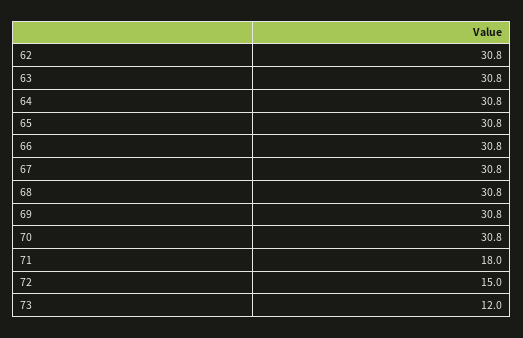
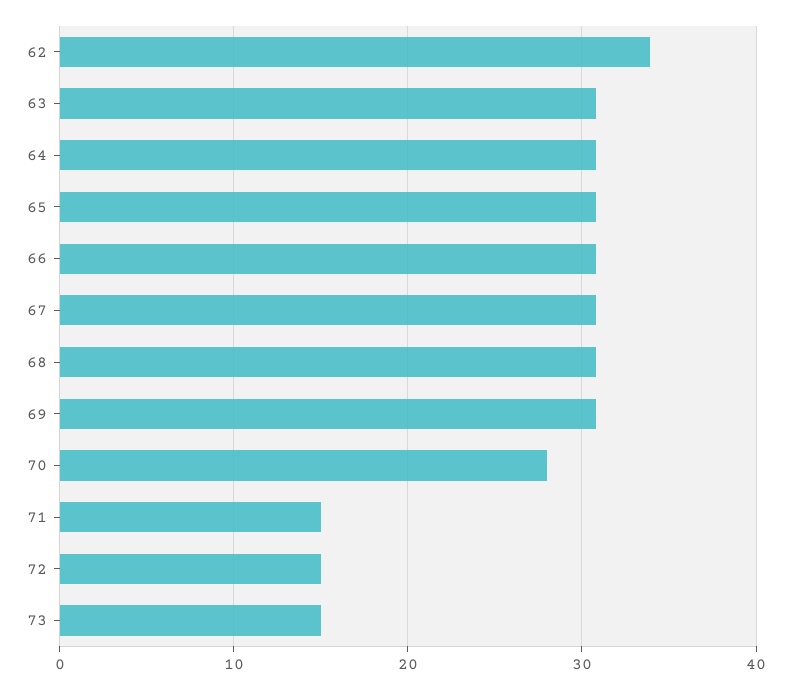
  {
-   "62": 30.8,
+   "62": 34,
    "63": 30.8,
    "64": 30.8,
    "65": 30.8,
    "66": 30.8,
    "67": 30.8,
    "68": 30.8,
    "69": 30.8,
-   "70": 30.8,
+   "70": 28,
-   "71": 18,
+   "71": 15,
    "72": 15,
-   "73": 12
+   "73": 15
  }

